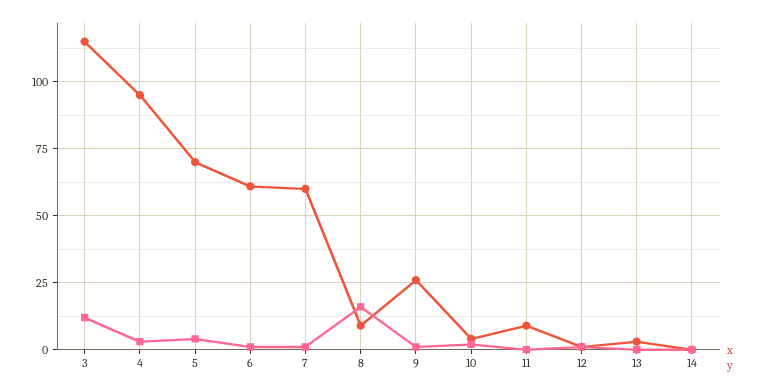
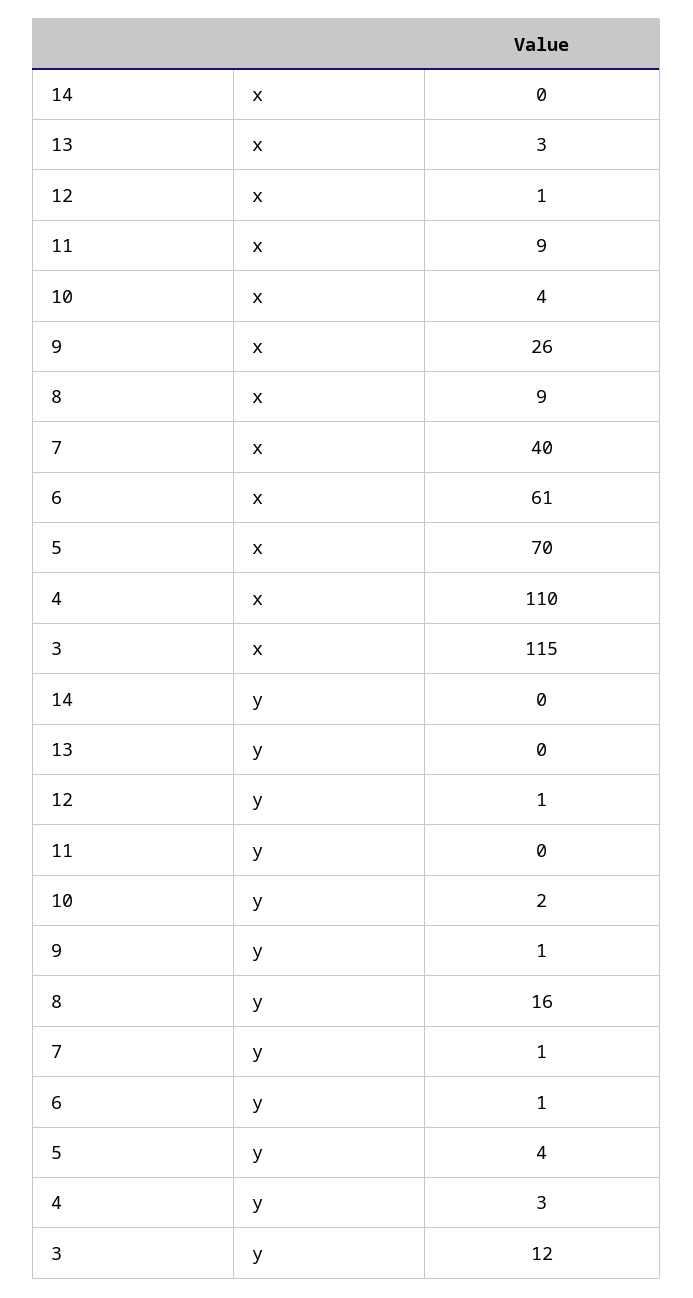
  {
    "x": {
      "3": 115,
-     "4": 95,
+     "4": 110,
      "5": 70,
      "6": 61,
-     "7": 60,
+     "7": 40,
      "8": 9,
      "9": 26,
      "10": 4,
      "11": 9,
      "12": 1,
      "13": 3,
      "14": 0
    },
    "y": {
      "3": 12,
      "4": 3,
      "5": 4,
      "6": 1,
      "7": 1,
      "8": 16,
      "9": 1,
      "10": 2,
      "11": 0,
      "12": 1,
      "13": 0,
      "14": 0
    }
  }

